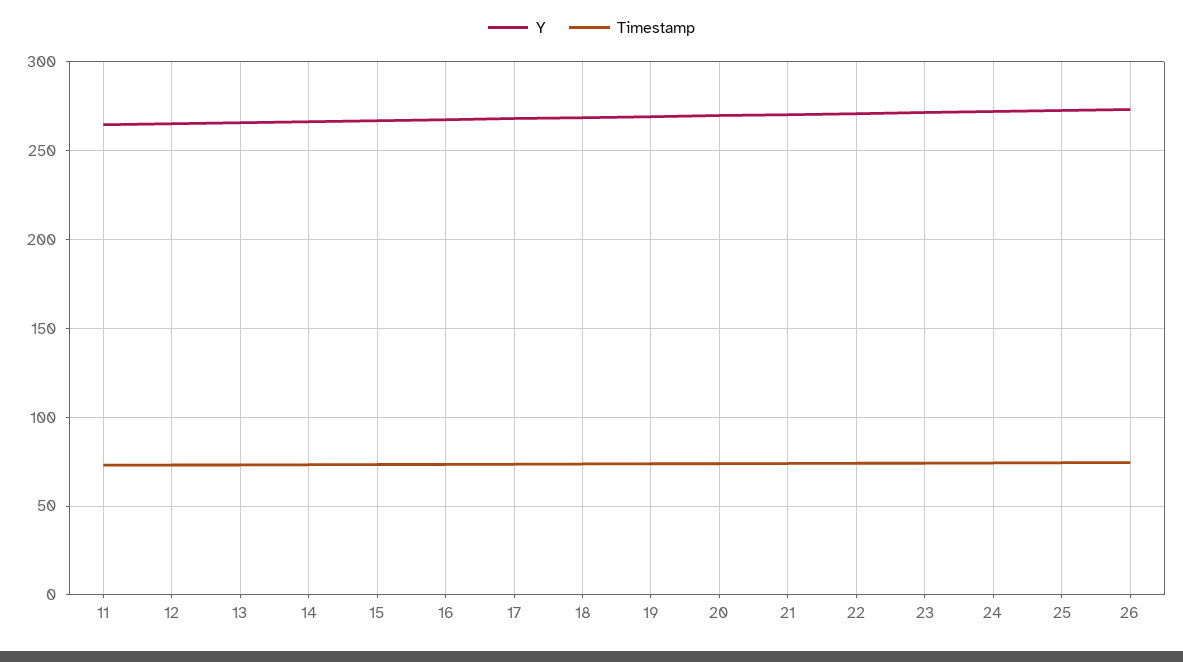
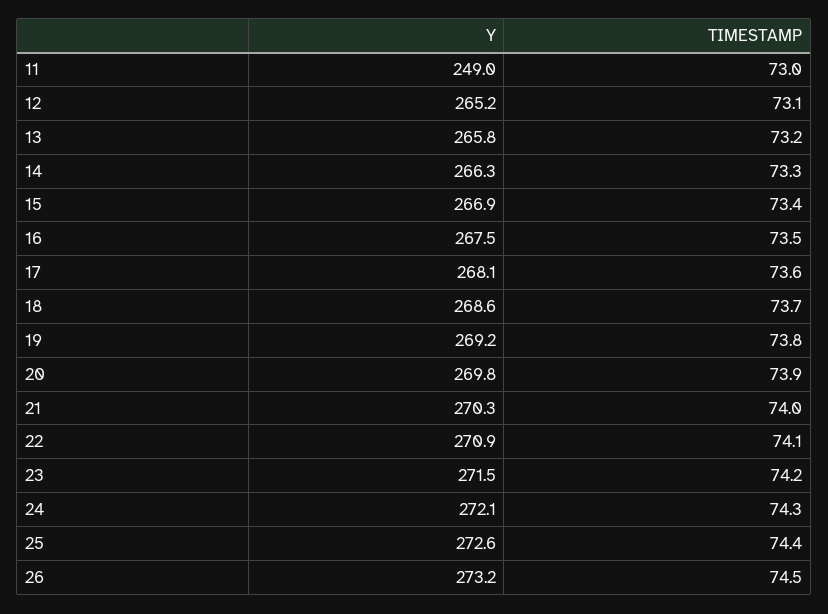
  {
    "Y": {
-     "11": 265,
+     "11": 249,
      "12": 265.2,
      "13": 265.8,
      "14": 266.3,
      "15": 266.9,
      "16": 267.5,
      "17": 268.1,
      "18": 268.6,
      "19": 269.2,
      "20": 269.8,
      "21": 270.3,
      "22": 270.9,
      "23": 271.5,
      "24": 272.1,
      "25": 272.6,
      "26": 273.2
    },
    "Timestamp": {
      "11": 73,
      "12": 73.1,
      "13": 73.2,
      "14": 73.3,
      "15": 73.4,
      "16": 73.5,
      "17": 73.6,
      "18": 73.7,
      "19": 73.8,
      "20": 73.9,
      "21": 74,
      "22": 74.1,
      "23": 74.2,
      "24": 74.3,
      "25": 74.4,
      "26": 74.5
    }
  }

